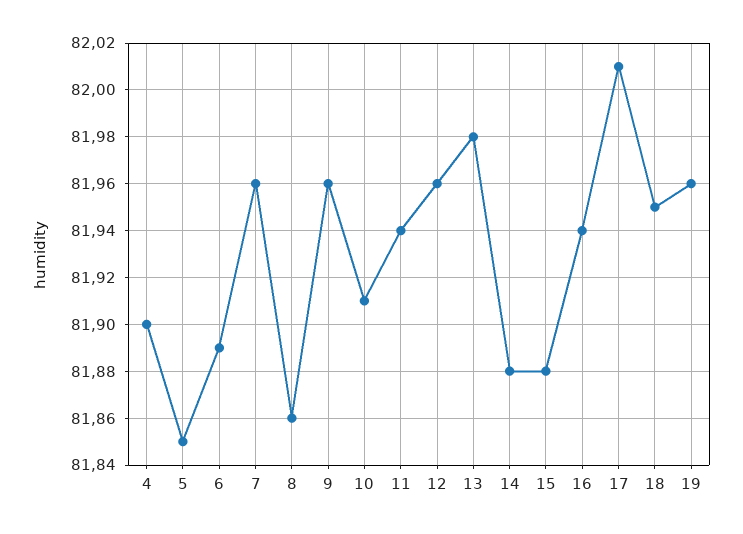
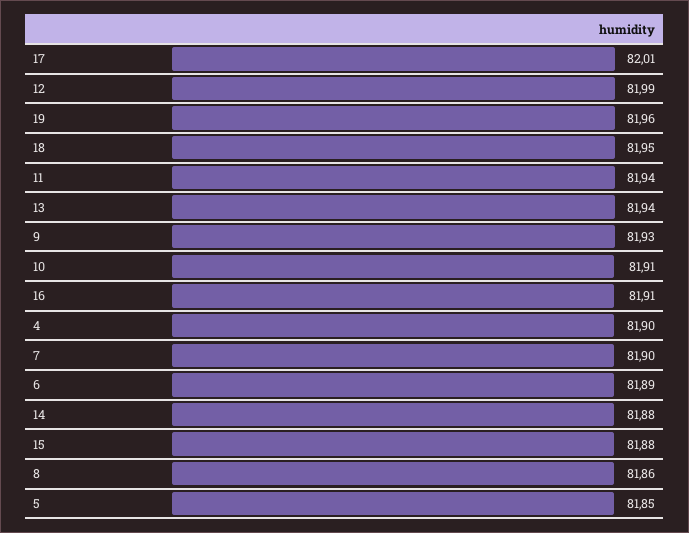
  {
    "4": 81.9,
    "5": 81.85,
    "6": 81.89,
-   "7": 81.96,
+   "7": 81.9,
    "8": 81.86,
-   "9": 81.96,
+   "9": 81.93,
    "10": 81.91,
    "11": 81.94,
-   "12": 81.96,
+   "12": 81.99,
-   "13": 81.98,
+   "13": 81.94,
    "14": 81.88,
    "15": 81.88,
-   "16": 81.94,
+   "16": 81.91,
    "17": 82.01,
    "18": 81.95,
    "19": 81.96
  }

